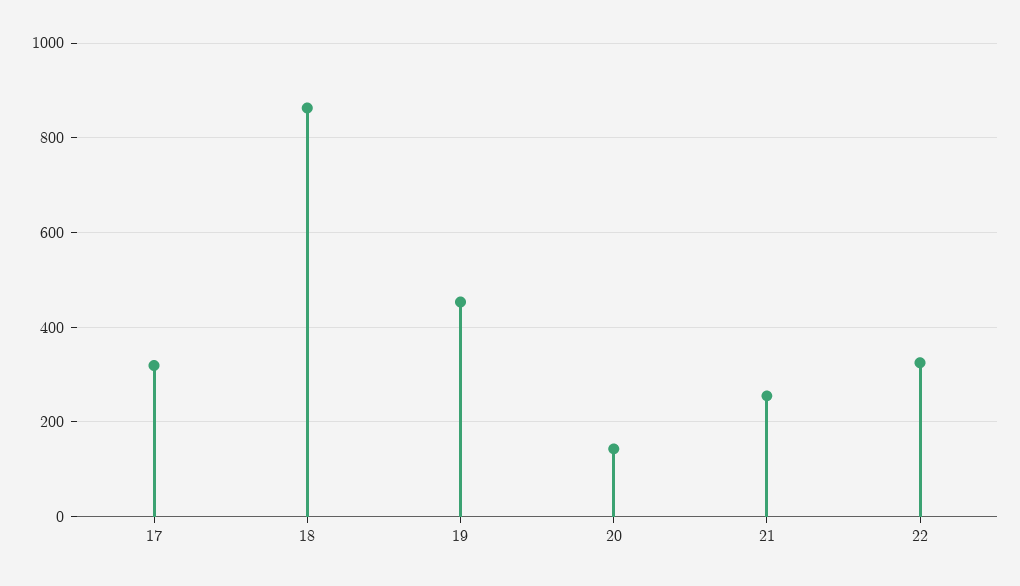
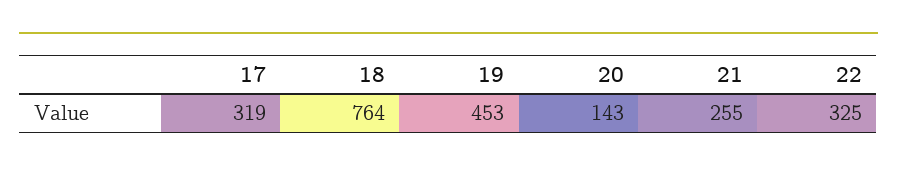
  {
    "17": 319,
-   "18": 860,
+   "18": 764,
    "19": 453,
    "20": 143,
    "21": 255,
    "22": 325
  }

